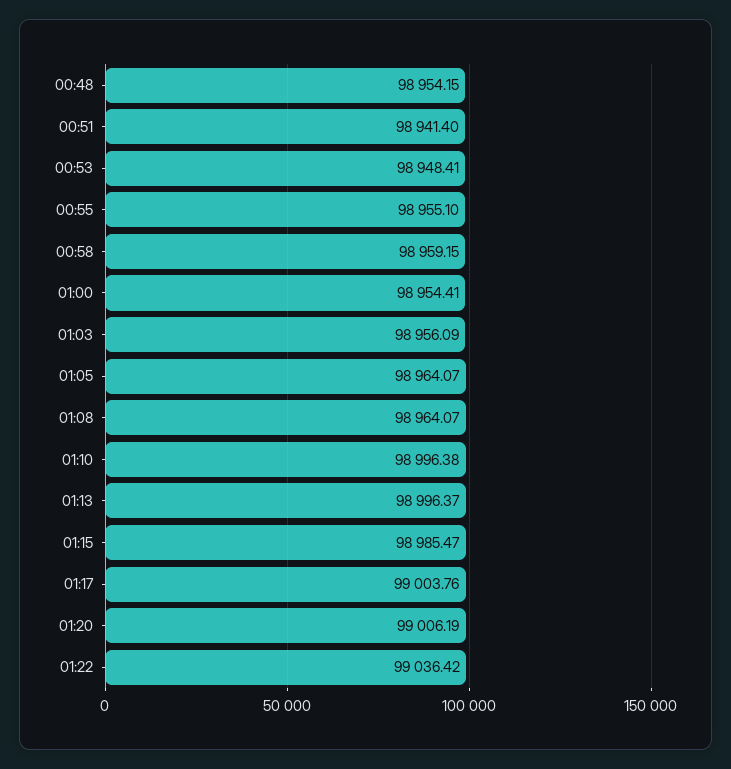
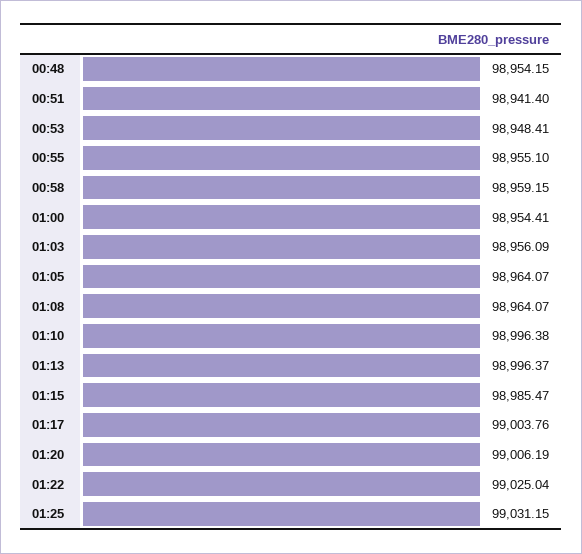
  {
    "00:48": 98954.15,
    "00:51": 98941.4,
    "00:53": 98948.41,
    "00:55": 98955.1,
    "00:58": 98959.15,
    "01:00": 98954.41,
    "01:03": 98956.09,
    "01:05": 98964.07,
    "01:08": 98964.07,
    "01:10": 98996.38,
    "01:13": 98996.37,
    "01:15": 98985.47,
    "01:17": 99003.76,
    "01:20": 99006.19,
-   "01:22": 99036.42
+   "01:22": 99025.04,
+   "01:25": 99031.15
  }

